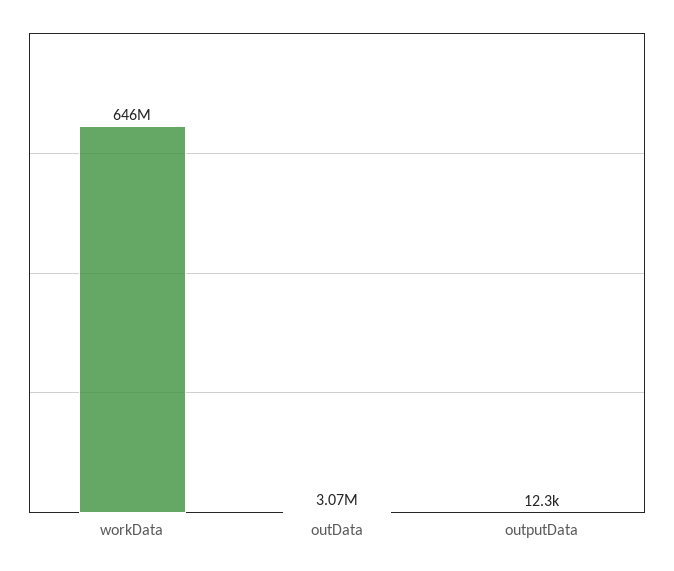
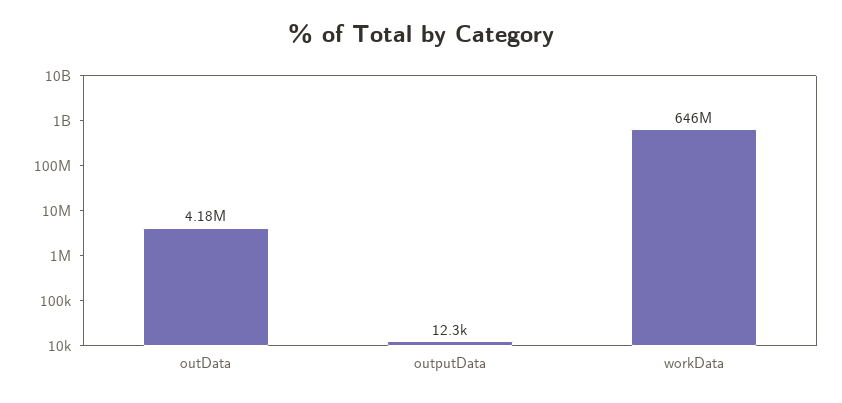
  {
    "workData": 646000000,
-   "outData": 3070000,
+   "outData": 4180000,
    "outputData": 12300
  }

